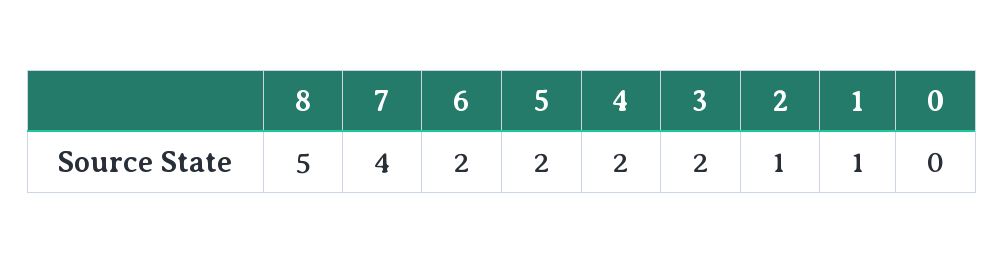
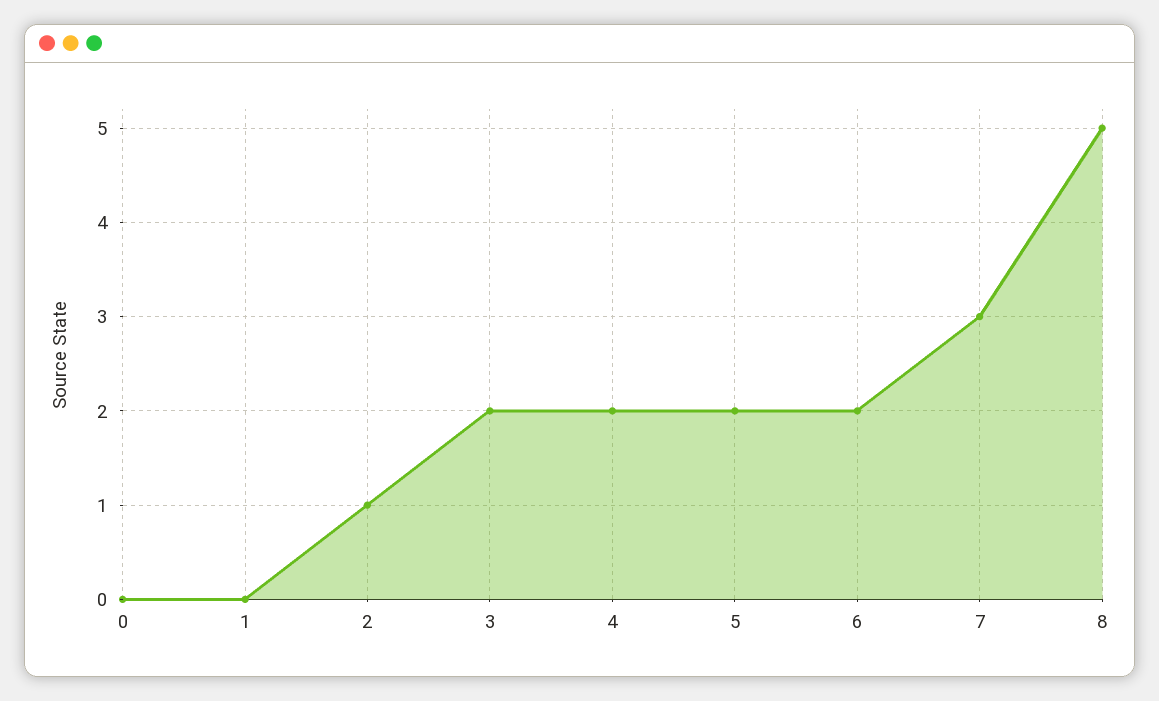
  {
    "8": 5,
-   "7": 4,
+   "7": 3,
    "6": 2,
    "5": 2,
    "4": 2,
    "3": 2,
    "2": 1,
-   "1": 1,
+   "1": 0,
    "0": 0
  }

